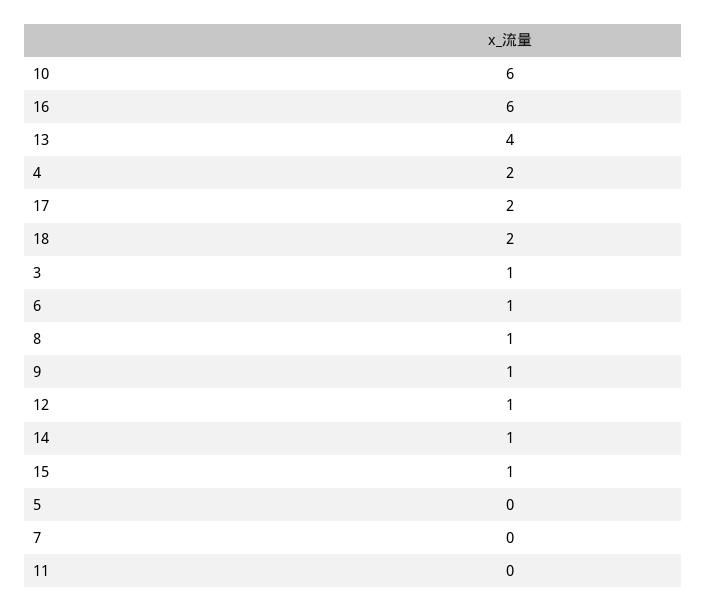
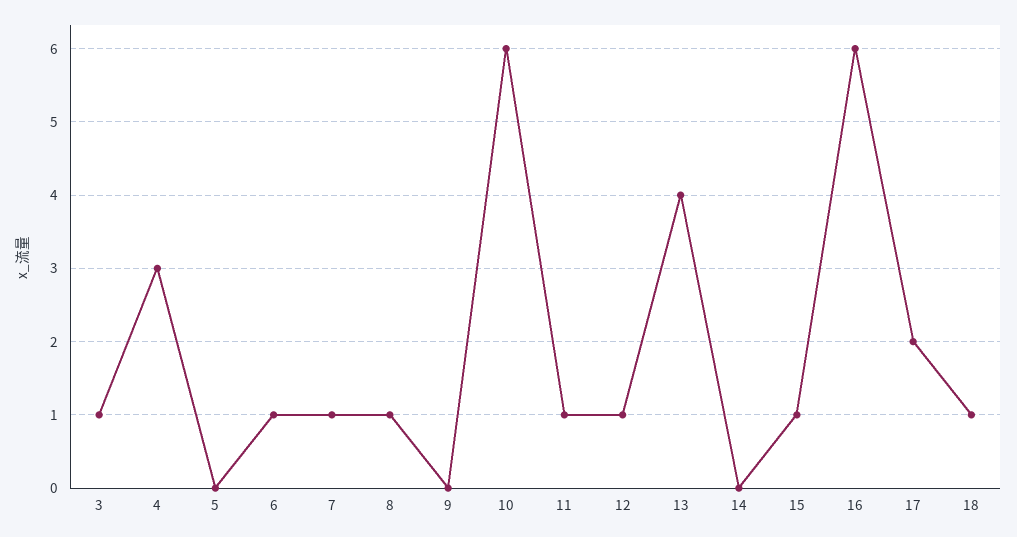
  {
    "10": 6,
    "16": 6,
    "13": 4,
-   "4": 2,
+   "4": 3,
    "17": 2,
-   "18": 2,
+   "18": 1,
    "3": 1,
    "6": 1,
    "8": 1,
-   "9": 1,
+   "9": 0,
    "12": 1,
-   "14": 1,
+   "14": 0,
    "15": 1,
    "5": 0,
-   "7": 0,
+   "7": 1,
-   "11": 0
+   "11": 1
  }

